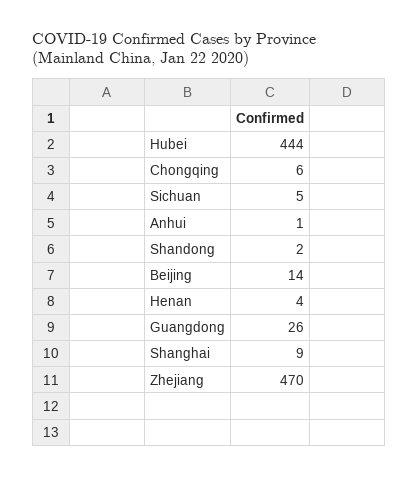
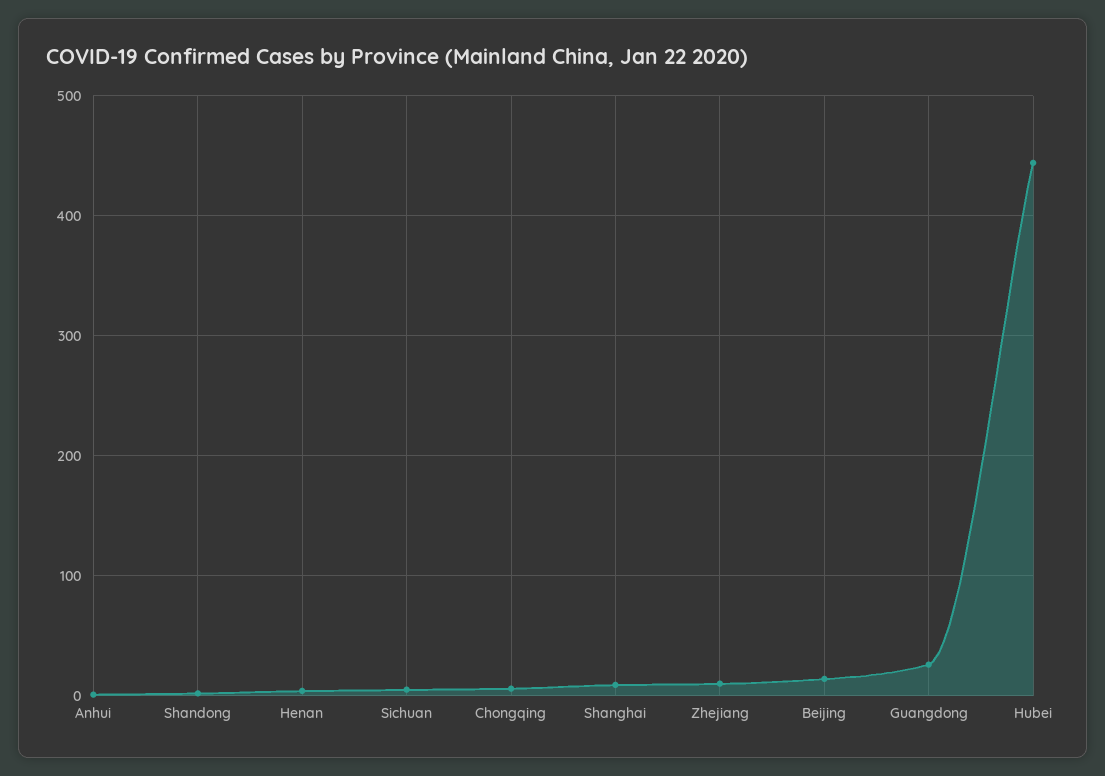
  {
    "Hubei": 444,
    "Chongqing": 6,
    "Sichuan": 5,
    "Anhui": 1,
    "Shandong": 2,
    "Beijing": 14,
    "Henan": 4,
    "Guangdong": 26,
    "Shanghai": 9,
-   "Zhejiang": 470
+   "Zhejiang": 10
  }

